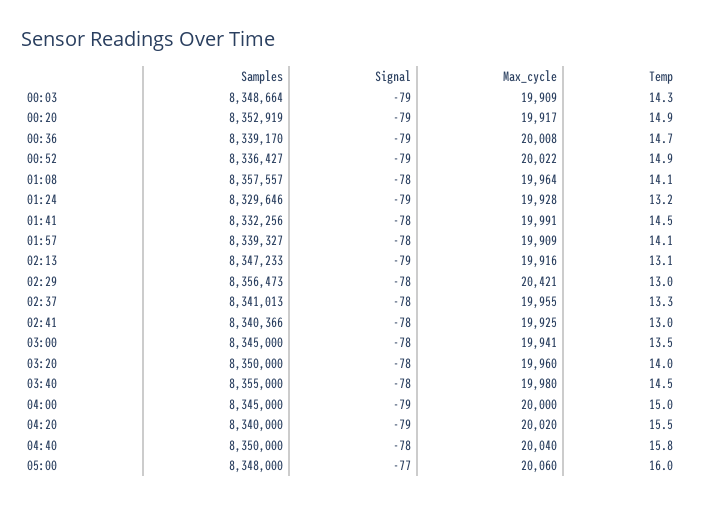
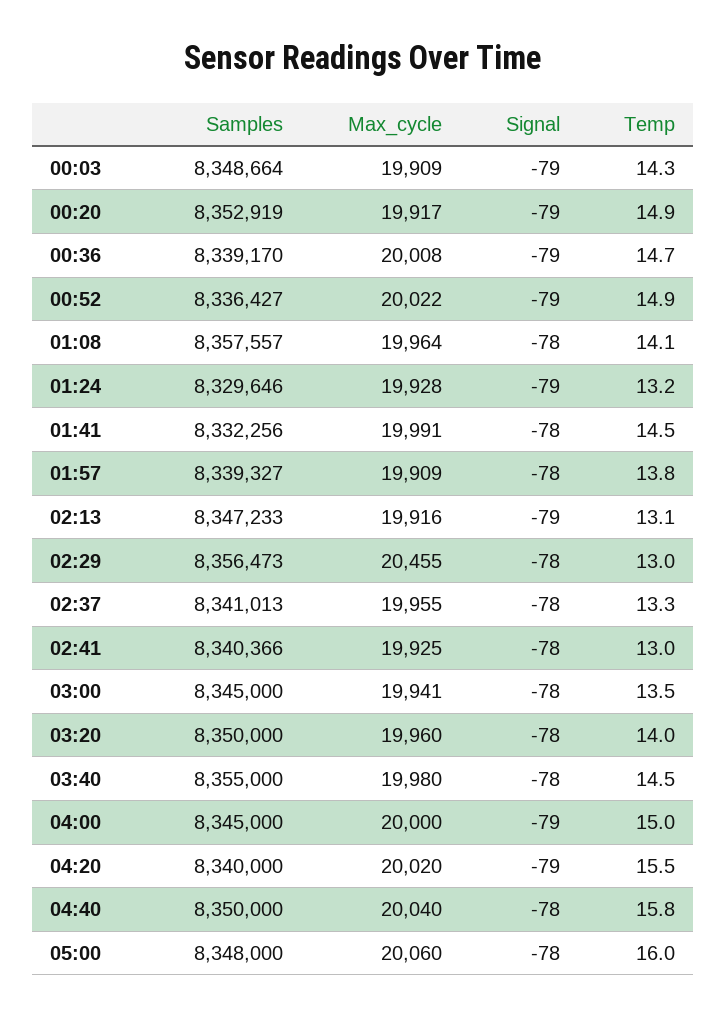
  {
    "Samples": {
      "00:03": 8348664,
      "00:20": 8352919,
      "00:36": 8339170,
      "00:52": 8336427,
      "01:08": 8357557,
      "01:24": 8329646,
      "01:41": 8332256,
      "01:57": 8339327,
      "02:13": 8347233,
      "02:29": 8356473,
      "02:37": 8341013,
      "02:41": 8340366,
      "03:00": 8345000,
      "03:20": 8350000,
      "03:40": 8355000,
      "04:00": 8345000,
      "04:20": 8340000,
      "04:40": 8350000,
      "05:00": 8348000
    },
    "Signal": {
      "00:03": -79,
      "00:20": -79,
      "00:36": -79,
      "00:52": -79,
      "01:08": -78,
      "01:24": -79,
      "01:41": -78,
      "01:57": -78,
      "02:13": -79,
      "02:29": -78,
      "02:37": -78,
      "02:41": -78,
      "03:00": -78,
      "03:20": -78,
      "03:40": -78,
      "04:00": -79,
      "04:20": -79,
      "04:40": -78,
-     "05:00": -77
+     "05:00": -78
    },
    "Max_cycle": {
      "00:03": 19909,
      "00:20": 19917,
      "00:36": 20008,
      "00:52": 20022,
      "01:08": 19964,
      "01:24": 19928,
      "01:41": 19991,
      "01:57": 19909,
      "02:13": 19916,
-     "02:29": 20421,
+     "02:29": 20455,
      "02:37": 19955,
      "02:41": 19925,
      "03:00": 19941,
      "03:20": 19960,
      "03:40": 19980,
      "04:00": 20000,
      "04:20": 20020,
      "04:40": 20040,
      "05:00": 20060
    },
    "Temp": {
      "00:03": 14.3,
      "00:20": 14.9,
      "00:36": 14.7,
      "00:52": 14.9,
      "01:08": 14.1,
      "01:24": 13.2,
      "01:41": 14.5,
-     "01:57": 14.1,
+     "01:57": 13.8,
      "02:13": 13.1,
      "02:29": 13,
      "02:37": 13.3,
      "02:41": 13,
      "03:00": 13.5,
      "03:20": 14,
      "03:40": 14.5,
      "04:00": 15,
      "04:20": 15.5,
      "04:40": 15.8,
      "05:00": 16
    }
  }

